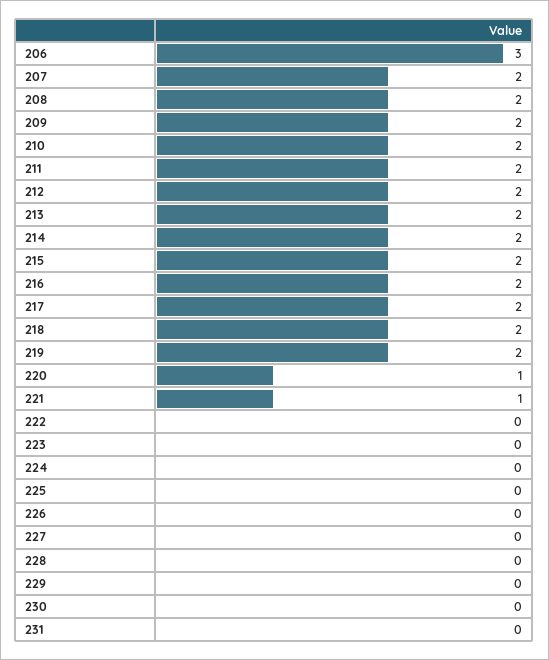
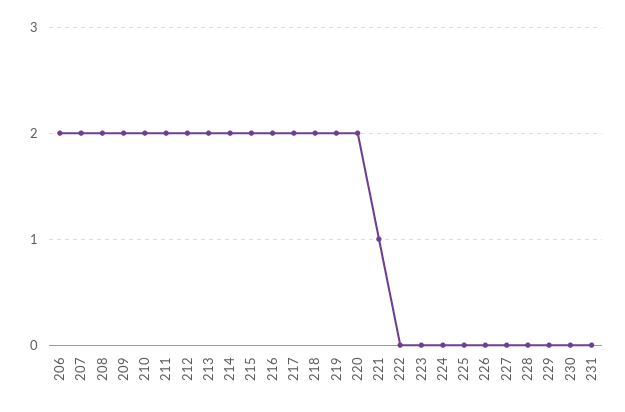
  {
-   "206": 3,
+   "206": 2,
    "207": 2,
    "208": 2,
    "209": 2,
    "210": 2,
    "211": 2,
    "212": 2,
    "213": 2,
    "214": 2,
    "215": 2,
    "216": 2,
    "217": 2,
    "218": 2,
    "219": 2,
-   "220": 1,
+   "220": 2,
    "221": 1,
    "222": 0,
    "223": 0,
    "224": 0,
    "225": 0,
    "226": 0,
    "227": 0,
    "228": 0,
    "229": 0,
    "230": 0,
    "231": 0
  }

